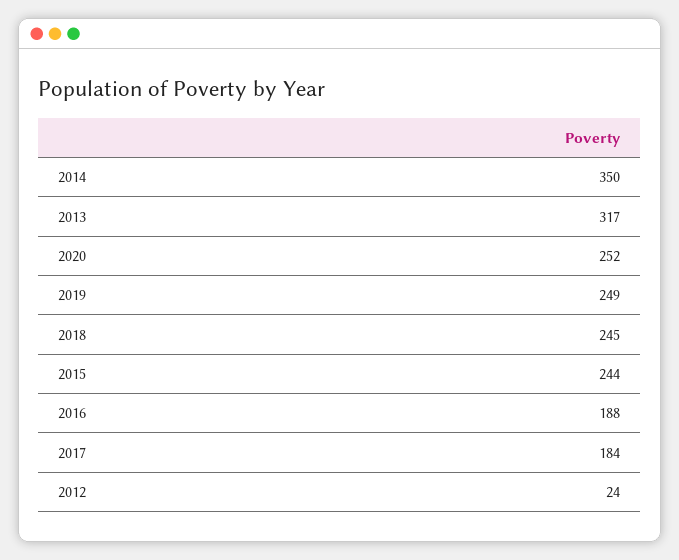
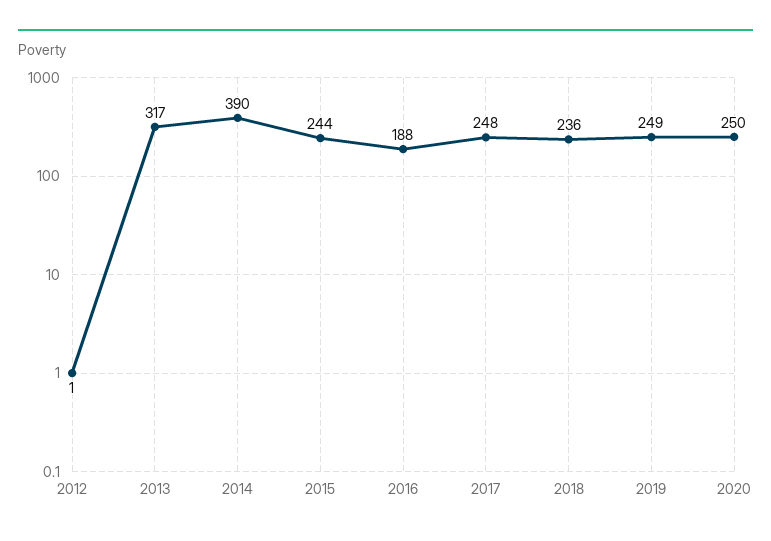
  {
-   "2014": 350,
+   "2014": 390,
    "2013": 317,
-   "2020": 252,
+   "2020": 250,
    "2019": 249,
-   "2018": 245,
+   "2018": 236,
    "2015": 244,
    "2016": 188,
-   "2017": 184,
+   "2017": 248,
-   "2012": 24
+   "2012": 1
  }

